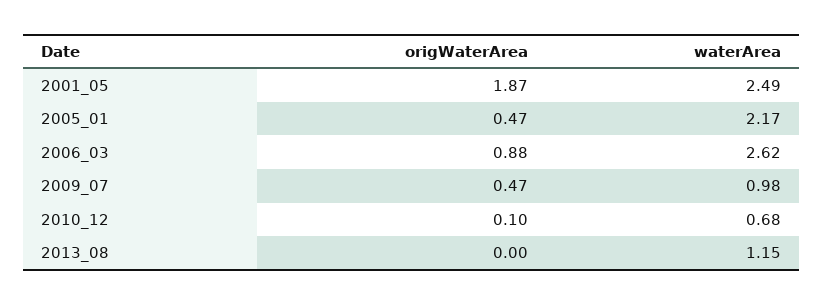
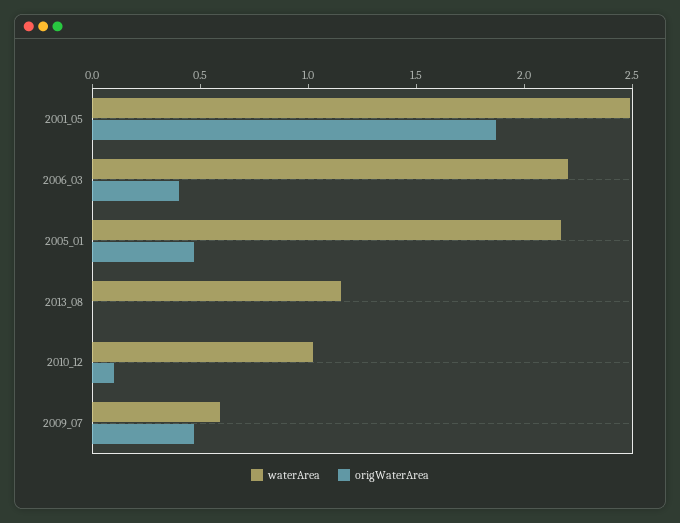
  {
    "origWaterArea": {
      "2001_05": 1.87,
      "2005_01": 0.47,
-     "2006_03": 0.88,
+     "2006_03": 0.4,
      "2009_07": 0.47,
      "2010_12": 0.1,
      "2013_08": 0
    },
    "waterArea": {
      "2001_05": 2.49,
      "2005_01": 2.17,
-     "2006_03": 2.62,
+     "2006_03": 2.2,
-     "2009_07": 0.98,
+     "2009_07": 0.6,
-     "2010_12": 0.68,
+     "2010_12": 1,
      "2013_08": 1.15
    }
  }

